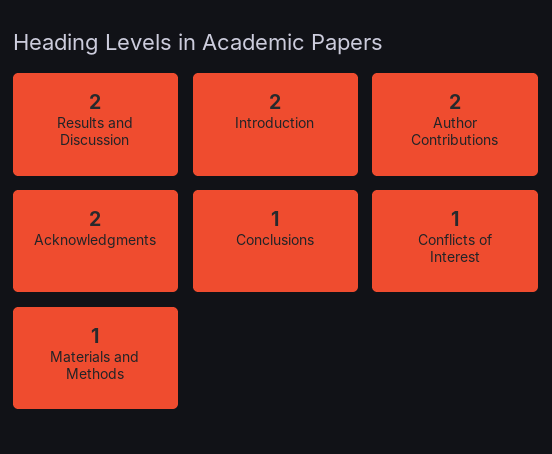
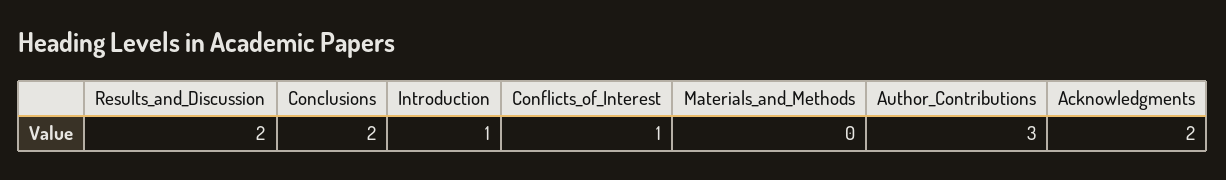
  {
    "Results and Discussion": 2,
-   "Introduction": 2,
+   "Introduction": 1,
-   "Author Contributions": 2,
+   "Author Contributions": 3,
    "Acknowledgments": 2,
-   "Conclusions": 1,
+   "Conclusions": 2,
    "Conflicts of Interest": 1,
-   "Materials and Methods": 1
+   "Materials and Methods": 0
  }

